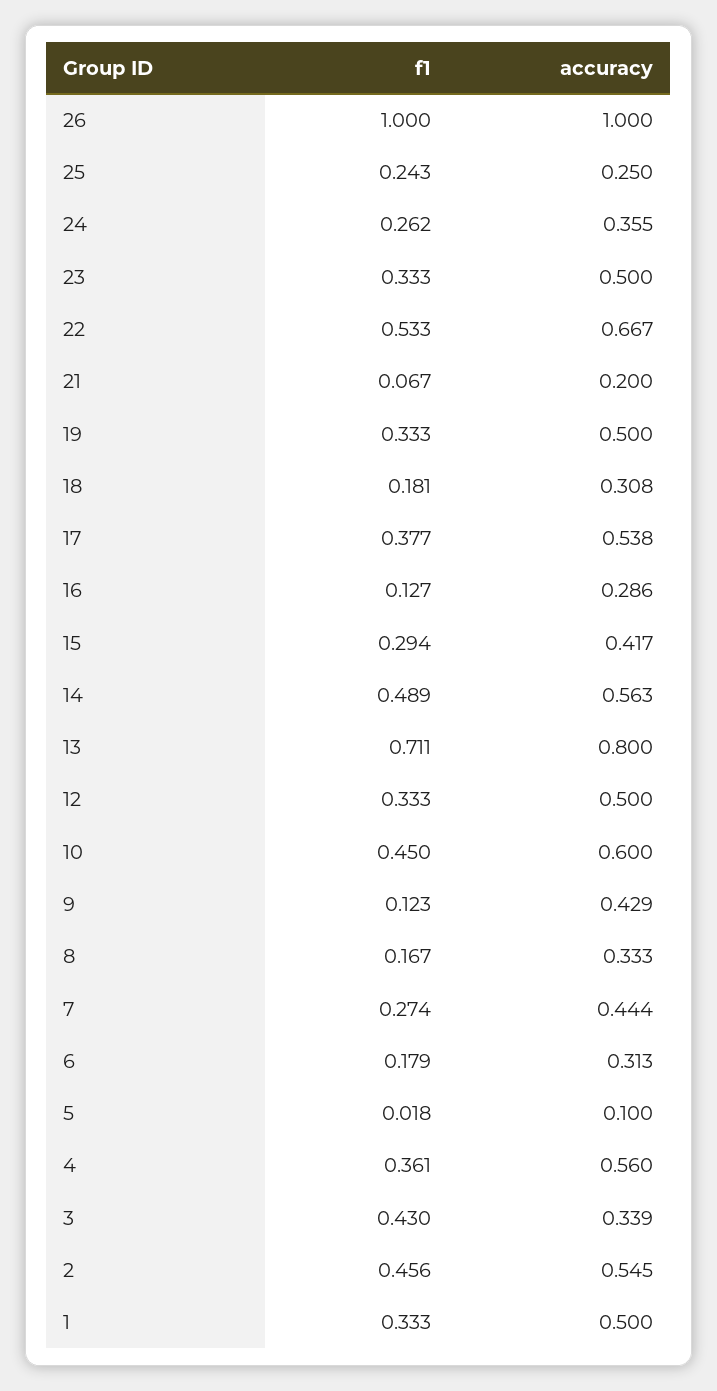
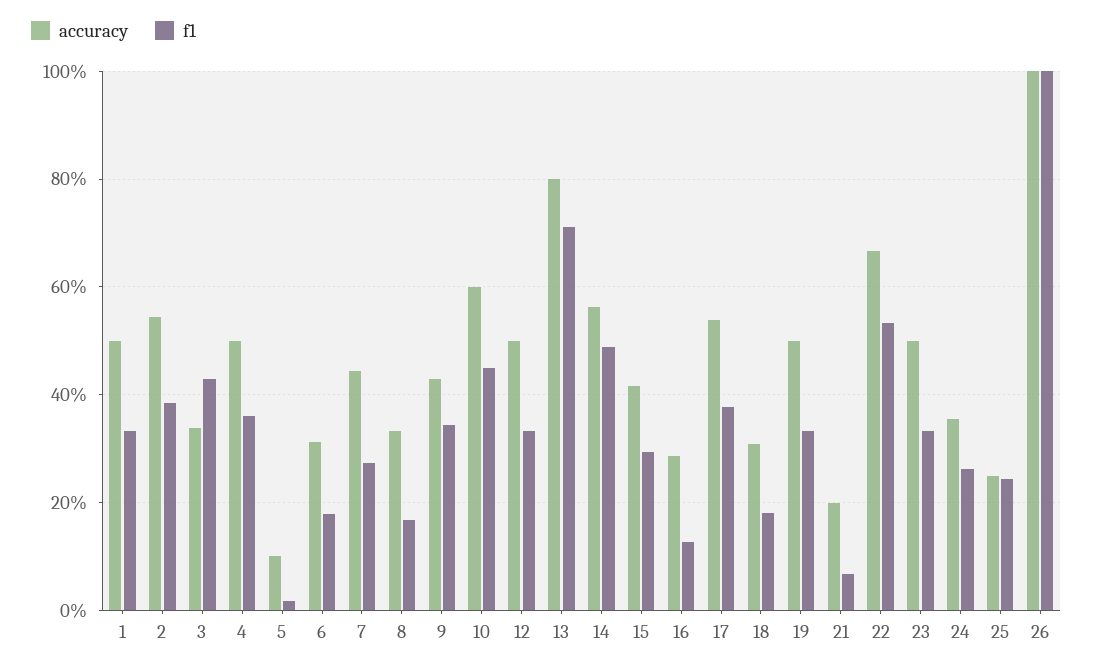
  {
    "f1": {
      "26": 1,
      "25": 0.243,
      "24": 0.262,
      "23": 0.333,
      "22": 0.533,
      "21": 0.067,
      "19": 0.333,
      "18": 0.181,
      "17": 0.377,
      "16": 0.127,
      "15": 0.294,
      "14": 0.489,
      "13": 0.711,
      "12": 0.333,
      "10": 0.45,
-     "9": 0.123,
+     "9": 0.34,
      "8": 0.167,
      "7": 0.274,
      "6": 0.179,
      "5": 0.018,
      "4": 0.361,
      "3": 0.43,
-     "2": 0.456,
+     "2": 0.38,
      "1": 0.333
    },
    "accuracy": {
      "26": 1,
      "25": 0.25,
      "24": 0.355,
      "23": 0.5,
      "22": 0.667,
      "21": 0.2,
      "19": 0.5,
      "18": 0.308,
      "17": 0.538,
      "16": 0.286,
      "15": 0.417,
      "14": 0.563,
      "13": 0.8,
      "12": 0.5,
      "10": 0.6,
      "9": 0.429,
      "8": 0.333,
      "7": 0.444,
      "6": 0.313,
      "5": 0.1,
-     "4": 0.56,
+     "4": 0.5,
      "3": 0.339,
      "2": 0.545,
      "1": 0.5
    }
  }

